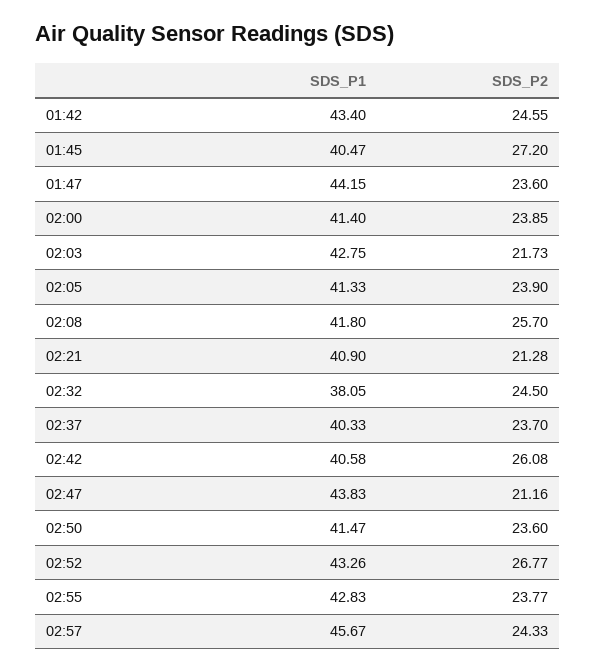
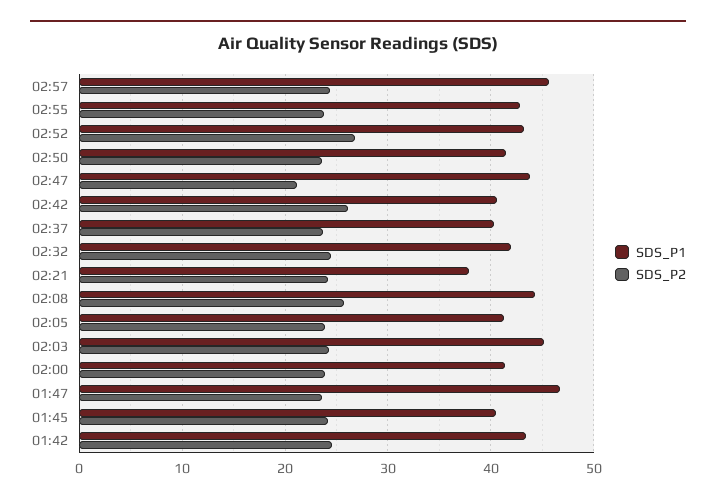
  {
    "SDS_P1": {
      "01:42": 43.4,
      "01:45": 40.47,
-     "01:47": 44.15,
+     "01:47": 47,
      "02:00": 41.4,
-     "02:03": 42.75,
+     "02:03": 45,
      "02:05": 41.33,
-     "02:08": 41.8,
+     "02:08": 44,
-     "02:21": 40.9,
+     "02:21": 38,
-     "02:32": 38.05,
+     "02:32": 42,
      "02:37": 40.33,
      "02:42": 40.58,
      "02:47": 43.83,
      "02:50": 41.47,
      "02:52": 43.26,
      "02:55": 42.83,
      "02:57": 45.67
    },
    "SDS_P2": {
      "01:42": 24.55,
-     "01:45": 27.2,
+     "01:45": 24,
      "01:47": 23.6,
      "02:00": 23.85,
-     "02:03": 21.73,
+     "02:03": 24,
      "02:05": 23.9,
      "02:08": 25.7,
-     "02:21": 21.28,
+     "02:21": 24,
      "02:32": 24.5,
      "02:37": 23.7,
      "02:42": 26.08,
      "02:47": 21.16,
      "02:50": 23.6,
      "02:52": 26.77,
      "02:55": 23.77,
      "02:57": 24.33
    }
  }

